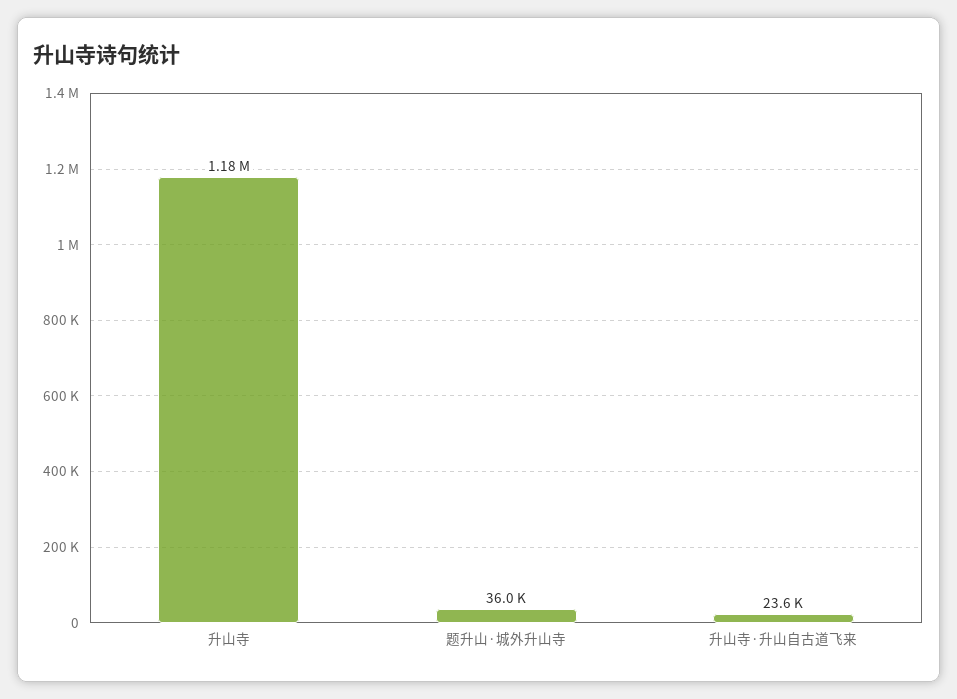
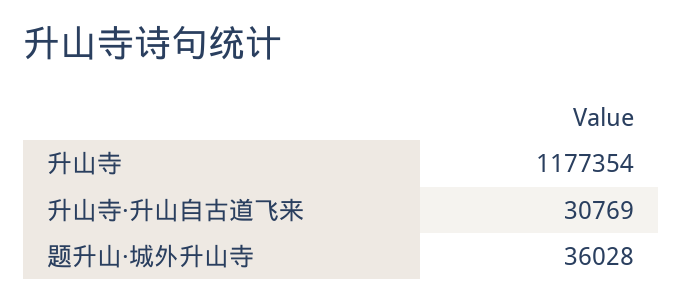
  {
    "升山寺": 1177354,
    "题升山·城外升山寺": 36028,
-   "升山寺·升山自古道飞来": 23600
+   "升山寺·升山自古道飞来": 30769
  }

